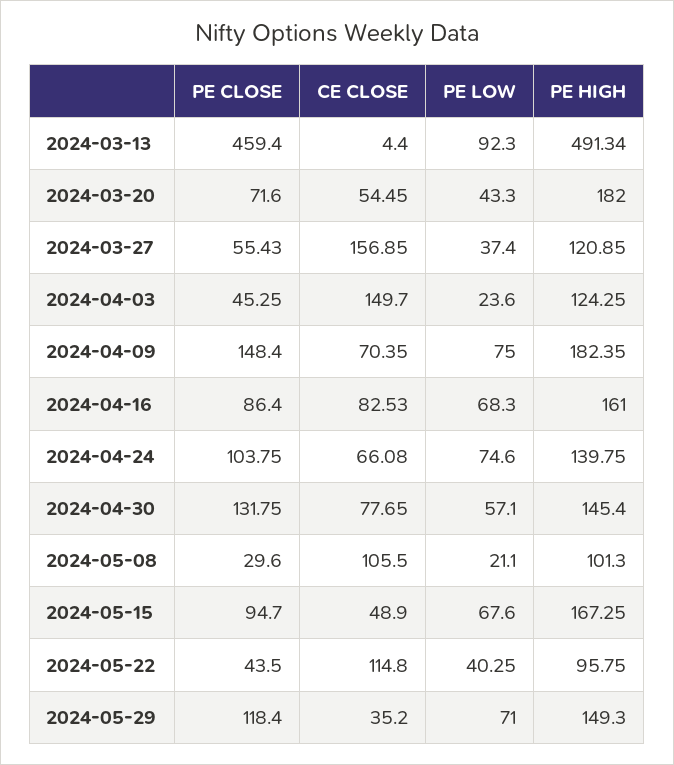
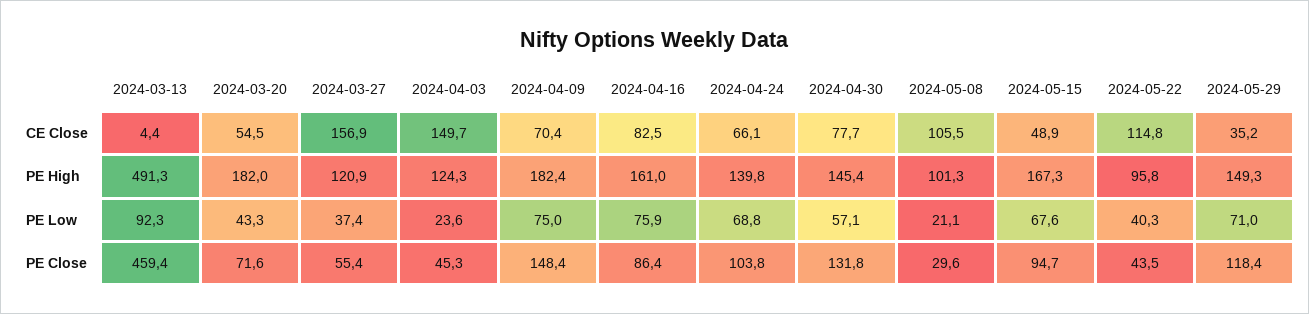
  {
    "PE CLOSE": {
      "2024-03-13": 459.4,
      "2024-03-20": 71.6,
      "2024-03-27": 55.43,
      "2024-04-03": 45.25,
      "2024-04-09": 148.4,
      "2024-04-16": 86.4,
      "2024-04-24": 103.75,
      "2024-04-30": 131.75,
      "2024-05-08": 29.6,
      "2024-05-15": 94.7,
      "2024-05-22": 43.5,
      "2024-05-29": 118.4
    },
    "CE CLOSE": {
      "2024-03-13": 4.4,
      "2024-03-20": 54.45,
      "2024-03-27": 156.85,
      "2024-04-03": 149.7,
      "2024-04-09": 70.35,
      "2024-04-16": 82.53,
      "2024-04-24": 66.08,
      "2024-04-30": 77.65,
      "2024-05-08": 105.5,
      "2024-05-15": 48.9,
      "2024-05-22": 114.8,
      "2024-05-29": 35.2
    },
    "PE LOW": {
      "2024-03-13": 92.3,
      "2024-03-20": 43.3,
      "2024-03-27": 37.4,
      "2024-04-03": 23.6,
      "2024-04-09": 75,
-     "2024-04-16": 68.3,
+     "2024-04-16": 75.9,
-     "2024-04-24": 74.6,
+     "2024-04-24": 68.8,
      "2024-04-30": 57.1,
      "2024-05-08": 21.1,
      "2024-05-15": 67.6,
      "2024-05-22": 40.25,
      "2024-05-29": 71
    },
    "PE HIGH": {
      "2024-03-13": 491.34,
      "2024-03-20": 182,
      "2024-03-27": 120.85,
      "2024-04-03": 124.25,
      "2024-04-09": 182.35,
      "2024-04-16": 161,
      "2024-04-24": 139.75,
      "2024-04-30": 145.4,
      "2024-05-08": 101.3,
      "2024-05-15": 167.25,
      "2024-05-22": 95.75,
      "2024-05-29": 149.3
    }
  }

